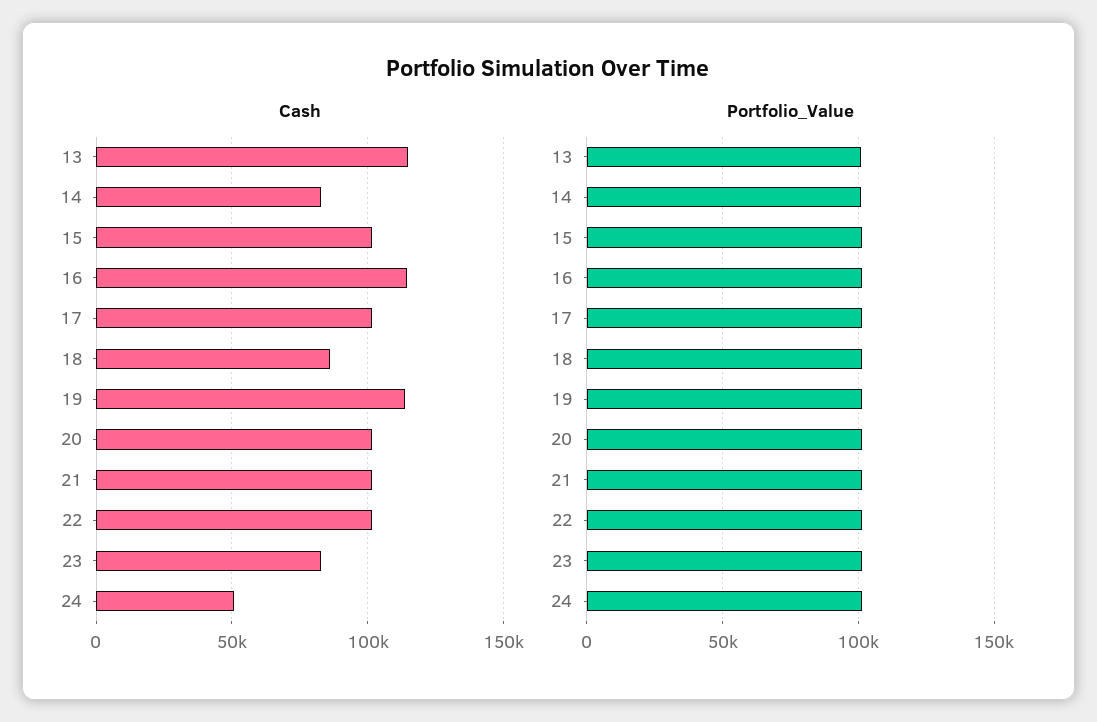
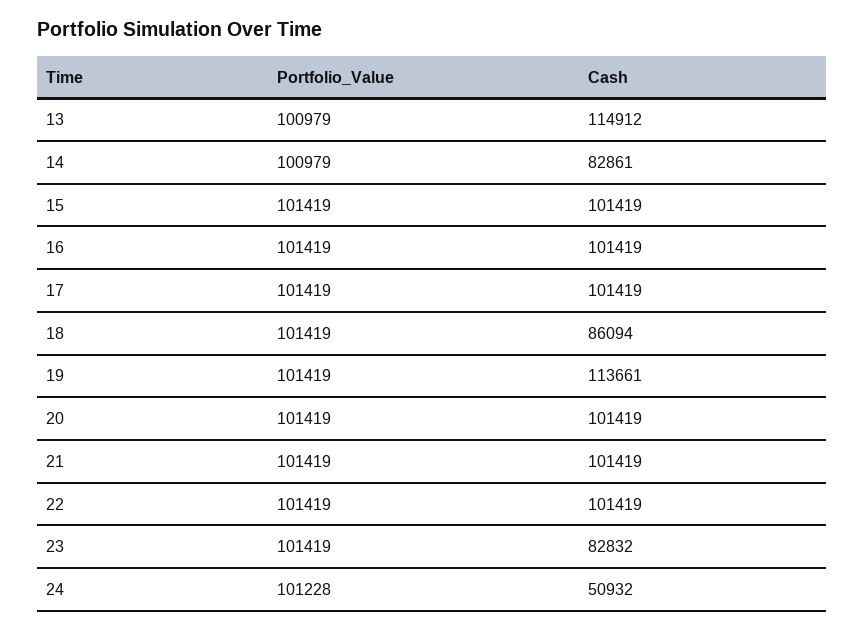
  {
    "Cash": {
      "13": 114912,
      "14": 82861,
      "15": 101419,
-     "16": 115000,
+     "16": 101419,
      "17": 101419,
      "18": 86094,
      "19": 113661,
      "20": 101419,
      "21": 101419,
      "22": 101419,
      "23": 82832,
      "24": 50932
    },
    "Portfolio_Value": {
      "13": 100979,
      "14": 100979,
      "15": 101419,
      "16": 101419,
      "17": 101419,
      "18": 101419,
      "19": 101419,
      "20": 101419,
      "21": 101419,
      "22": 101419,
      "23": 101419,
      "24": 101228
    }
  }

